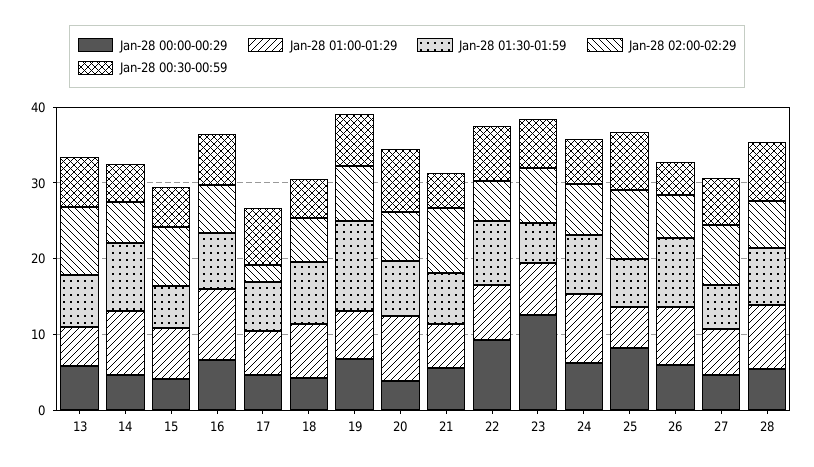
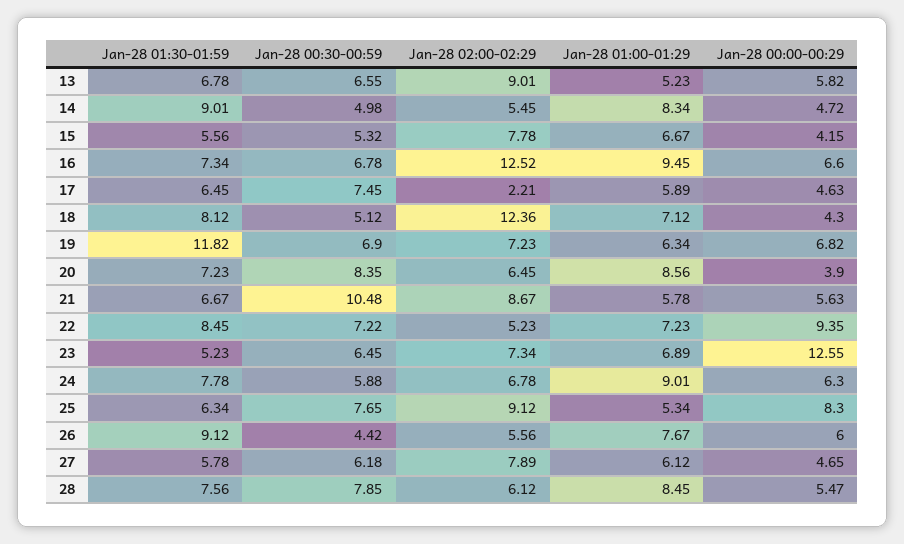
  {
    "Jan-28 00:00-00:29": {
      "13": 5.82,
      "14": 4.72,
      "15": 4.15,
      "16": 6.6,
      "17": 4.63,
      "18": 4.3,
      "19": 6.82,
      "20": 3.9,
      "21": 5.63,
      "22": 9.35,
      "23": 12.55,
      "24": 6.3,
      "25": 8.3,
      "26": 6,
      "27": 4.65,
      "28": 5.47
    },
    "Jan-28 01:00-01:29": {
      "13": 5.23,
      "14": 8.34,
      "15": 6.67,
      "16": 9.45,
      "17": 5.89,
      "18": 7.12,
      "19": 6.34,
      "20": 8.56,
      "21": 5.78,
      "22": 7.23,
      "23": 6.89,
      "24": 9.01,
      "25": 5.34,
      "26": 7.67,
      "27": 6.12,
      "28": 8.45
    },
    "Jan-28 01:30-01:59": {
      "13": 6.78,
      "14": 9.01,
      "15": 5.56,
      "16": 7.34,
      "17": 6.45,
      "18": 8.12,
      "19": 11.82,
      "20": 7.23,
      "21": 6.67,
      "22": 8.45,
      "23": 5.23,
      "24": 7.78,
      "25": 6.34,
      "26": 9.12,
      "27": 5.78,
      "28": 7.56
    },
    "Jan-28 02:00-02:29": {
      "13": 9.01,
      "14": 5.45,
      "15": 7.78,
-     "16": 6,
+     "16": 12.52,
      "17": 2.21,
-     "18": 6,
+     "18": 12.36,
      "19": 7.23,
      "20": 6.45,
      "21": 8.67,
      "22": 5.23,
      "23": 7.34,
      "24": 6.78,
      "25": 9.12,
      "26": 5.56,
      "27": 7.89,
      "28": 6.12
    },
    "Jan-28 00:30-00:59": {
      "13": 6.55,
      "14": 4.98,
      "15": 5.32,
      "16": 6.78,
      "17": 7.45,
      "18": 5.12,
      "19": 6.9,
      "20": 8.35,
-     "21": 4,
+     "21": 10.48,
      "22": 7.22,
      "23": 6.45,
      "24": 5.88,
      "25": 7.65,
      "26": 4.42,
      "27": 6.18,
      "28": 7.85
    }
  }

